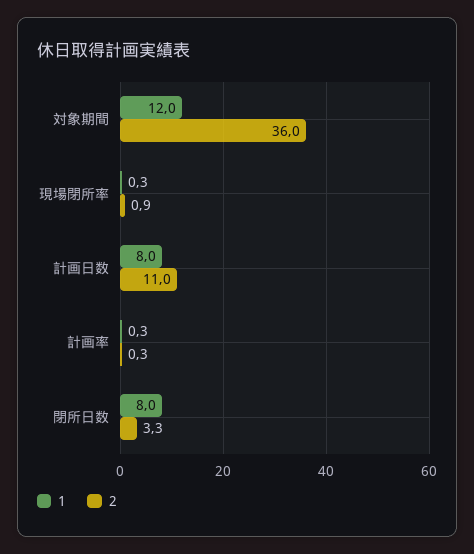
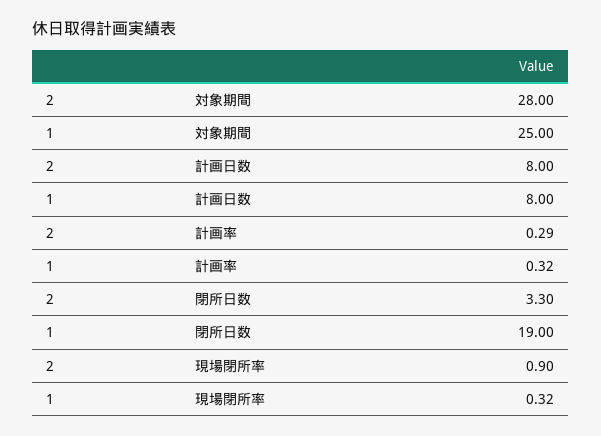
  {
    "1": {
-     "対象期間": 12,
+     "対象期間": 25,
      "現場閉所率": 0.32,
      "計画日数": 8,
      "計画率": 0.32,
-     "閉所日数": 8
+     "閉所日数": 19
    },
    "2": {
-     "対象期間": 36,
+     "対象期間": 28,
      "現場閉所率": 0.9,
-     "計画日数": 11,
+     "計画日数": 8,
      "計画率": 0.29,
      "閉所日数": 3.3
    }
  }

